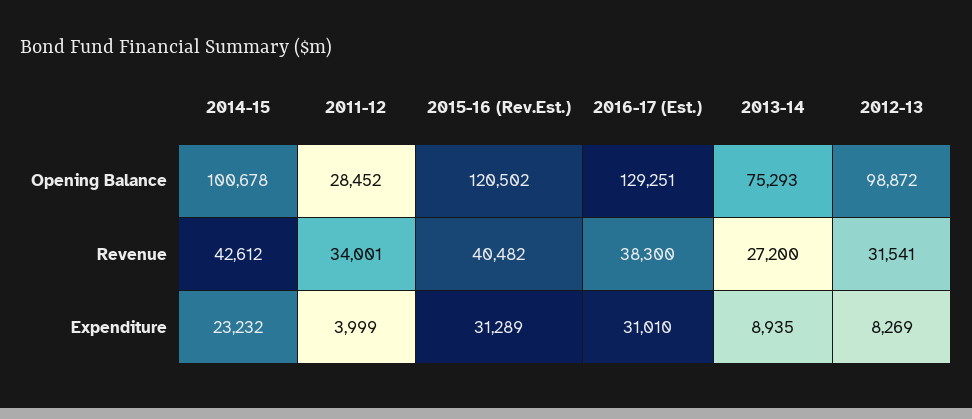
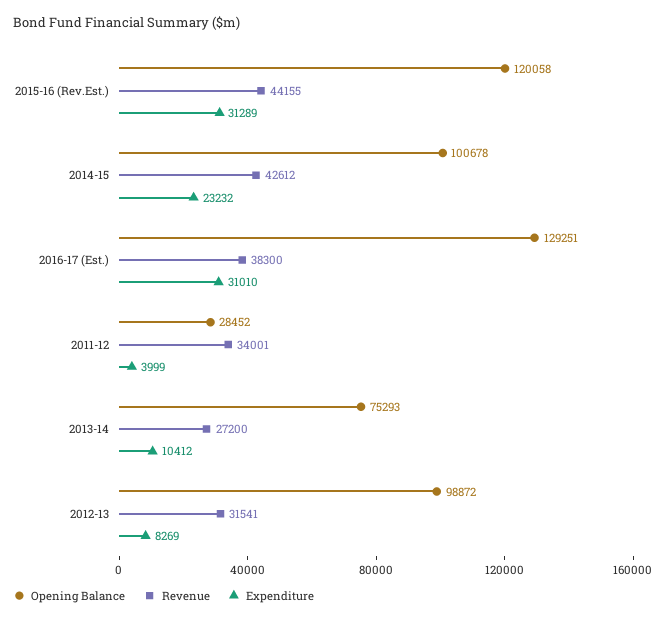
  {
    "Opening Balance": {
      "2014-15": 100678,
      "2011-12": 28452,
-     "2015-16 (Rev.Est.)": 120502,
+     "2015-16 (Rev.Est.)": 120058,
      "2016-17 (Est.)": 129251,
      "2013-14": 75293,
      "2012-13": 98872
    },
    "Revenue": {
      "2014-15": 42612,
      "2011-12": 34001,
-     "2015-16 (Rev.Est.)": 40482,
+     "2015-16 (Rev.Est.)": 44155,
      "2016-17 (Est.)": 38300,
      "2013-14": 27200,
      "2012-13": 31541
    },
    "Expenditure": {
      "2014-15": 23232,
      "2011-12": 3999,
      "2015-16 (Rev.Est.)": 31289,
      "2016-17 (Est.)": 31010,
-     "2013-14": 8935,
+     "2013-14": 10412,
      "2012-13": 8269
    }
  }

